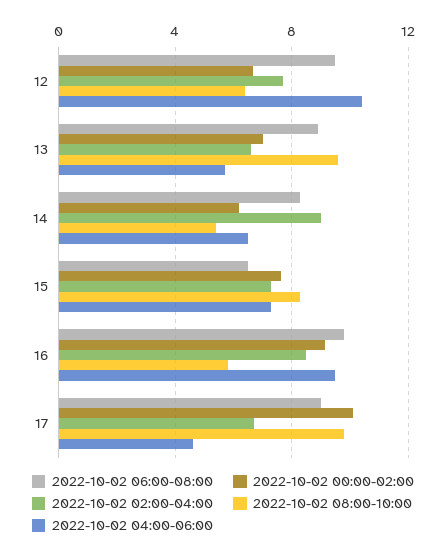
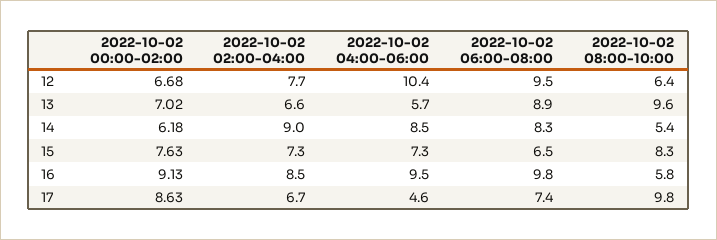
  {
    "2022-10-02 06:00-08:00": {
      "12": 9.5,
      "13": 8.9,
      "14": 8.3,
      "15": 6.5,
      "16": 9.8,
-     "17": 9
+     "17": 7.4
    },
    "2022-10-02 00:00-02:00": {
      "12": 6.68,
      "13": 7.02,
      "14": 6.18,
      "15": 7.63,
      "16": 9.13,
-     "17": 10
+     "17": 8.63
    },
    "2022-10-02 02:00-04:00": {
      "12": 7.7,
      "13": 6.6,
      "14": 9,
      "15": 7.3,
      "16": 8.5,
      "17": 6.7
    },
    "2022-10-02 08:00-10:00": {
      "12": 6.4,
      "13": 9.6,
      "14": 5.4,
      "15": 8.3,
      "16": 5.8,
      "17": 9.8
    },
    "2022-10-02 04:00-06:00": {
      "12": 10.4,
      "13": 5.7,
-     "14": 6.5,
+     "14": 8.5,
      "15": 7.3,
      "16": 9.5,
      "17": 4.6
    }
  }

